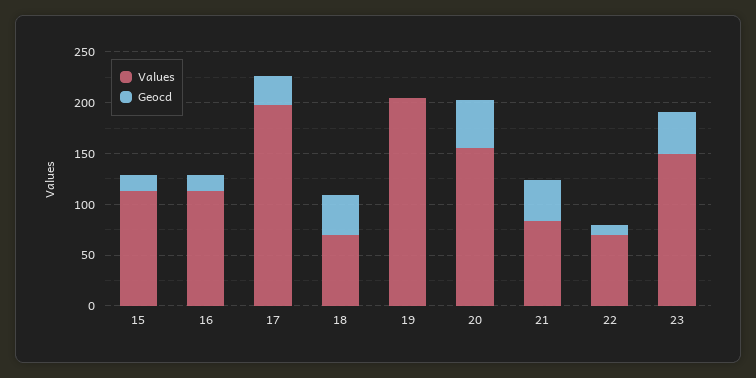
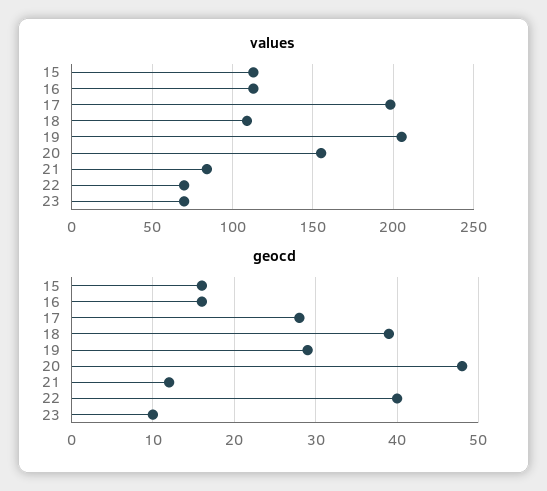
  {
    "Values": {
      "15": 115,
      "16": 115,
      "17": 200,
-     "18": 70,
+     "18": 110,
      "19": 205,
      "20": 155,
      "21": 85,
      "22": 70,
-     "23": 150
+     "23": 70
    },
    "Geocd": {
      "15": 16,
      "16": 16,
      "17": 28,
      "18": 39,
-     "19": 0,
+     "19": 29,
      "20": 48,
-     "21": 40,
+     "21": 12,
-     "22": 10,
+     "22": 40,
-     "23": 40
+     "23": 10
    }
  }

